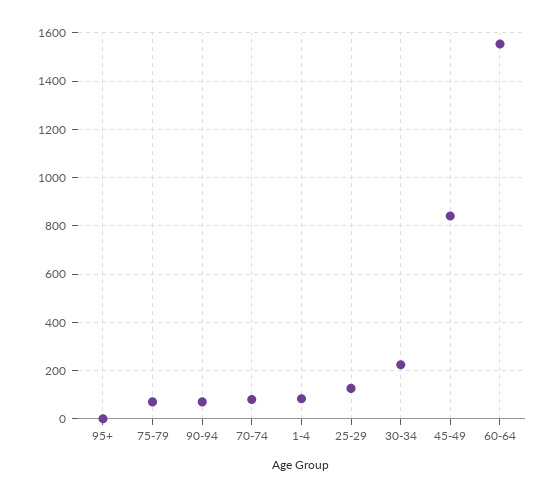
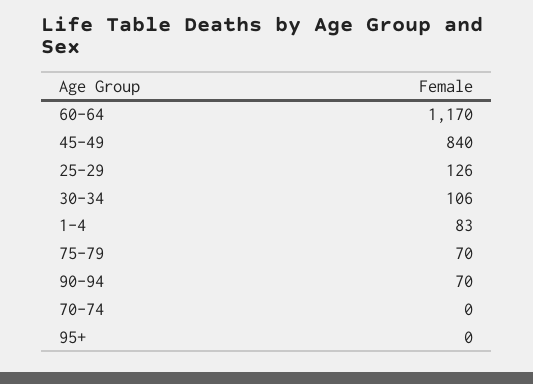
  {
    "95+": 0,
    "75-79": 70,
    "90-94": 70,
-   "70-74": 75,
+   "70-74": 0,
    "1-4": 83,
    "25-29": 126,
-   "30-34": 225,
+   "30-34": 106,
    "45-49": 840,
-   "60-64": 1550
+   "60-64": 1170
  }

